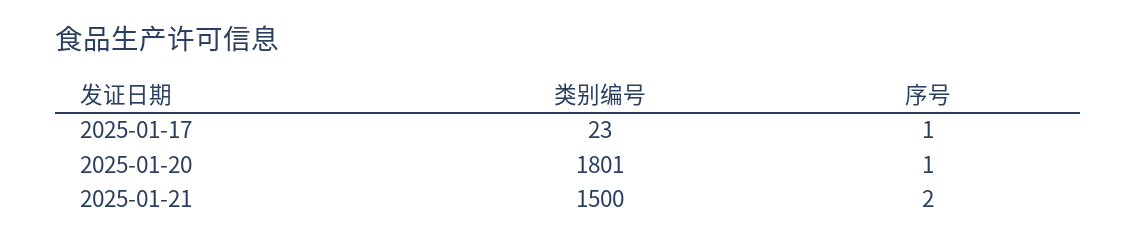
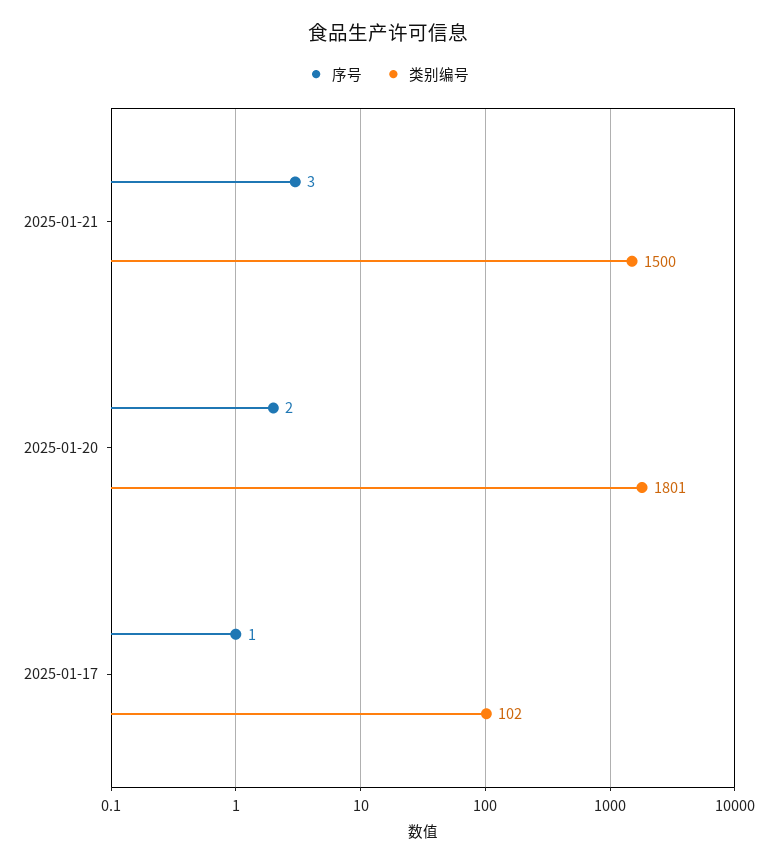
  {
    "类别编号": {
-     "2025-01-17": 23,
+     "2025-01-17": 102,
      "2025-01-20": 1801,
      "2025-01-21": 1500
    },
    "序号": {
      "2025-01-17": 1,
-     "2025-01-20": 1,
+     "2025-01-20": 2,
-     "2025-01-21": 2
+     "2025-01-21": 3
    }
  }

